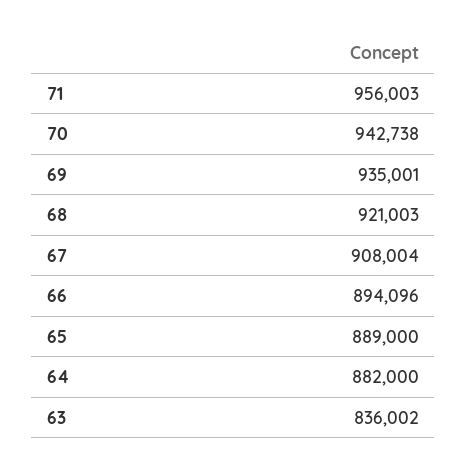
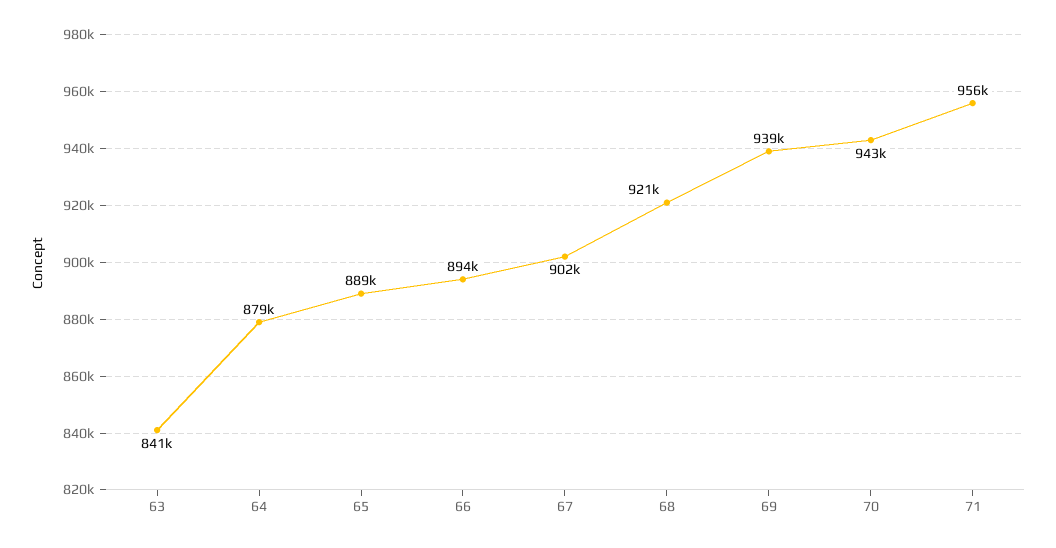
  {
    "71": 956003,
    "70": 942738,
-   "69": 935001,
+   "69": 939000,
    "68": 921003,
-   "67": 908004,
+   "67": 902000,
    "66": 894096,
    "65": 889000,
-   "64": 882000,
+   "64": 879000,
-   "63": 836002
+   "63": 841000
  }

